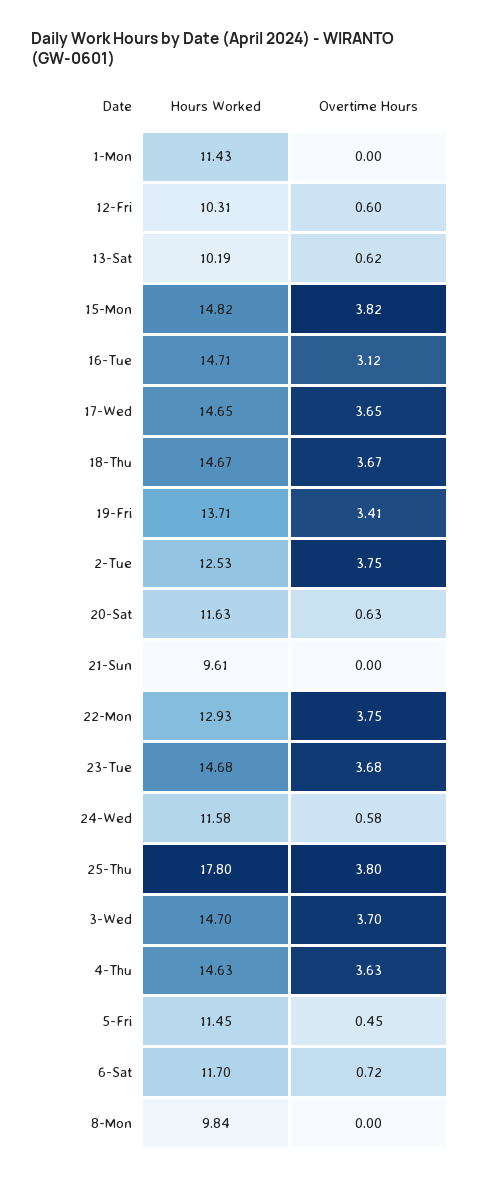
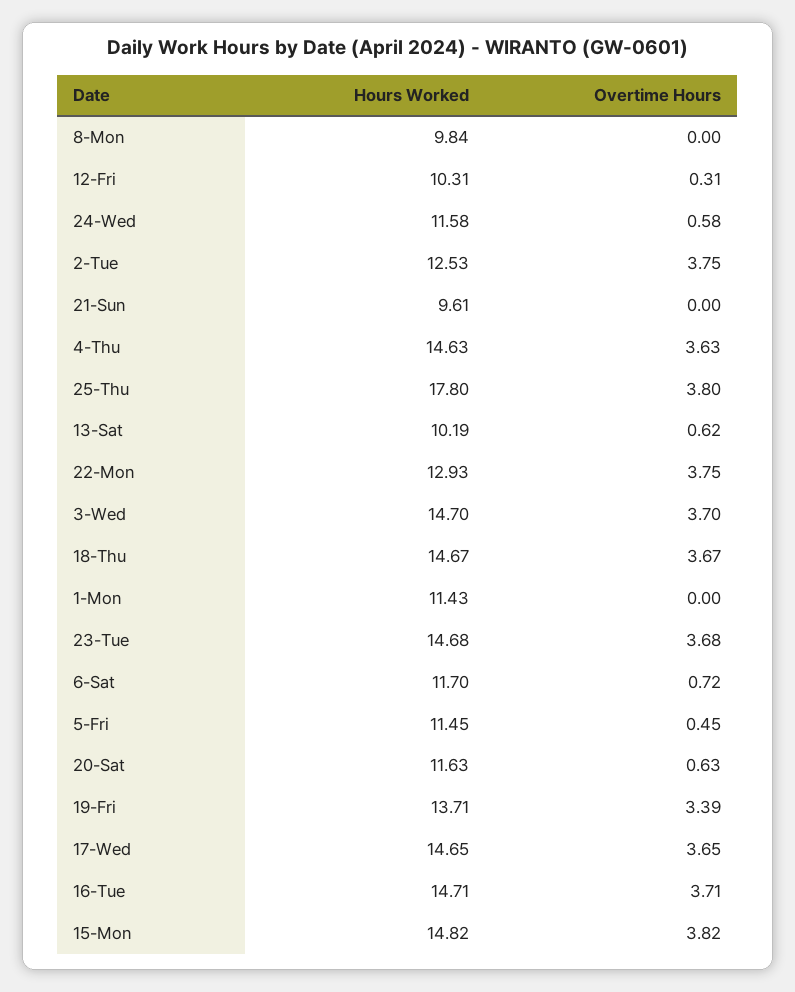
  {
    "Hours Worked": {
      "1-Mon": 11.43,
      "12-Fri": 10.31,
      "13-Sat": 10.19,
      "15-Mon": 14.82,
      "16-Tue": 14.71,
      "17-Wed": 14.65,
      "18-Thu": 14.67,
      "19-Fri": 13.71,
      "2-Tue": 12.53,
      "20-Sat": 11.63,
      "21-Sun": 9.61,
      "22-Mon": 12.93,
      "23-Tue": 14.68,
      "24-Wed": 11.58,
      "25-Thu": 17.8,
      "3-Wed": 14.7,
      "4-Thu": 14.63,
      "5-Fri": 11.45,
      "6-Sat": 11.7,
      "8-Mon": 9.84
    },
    "Overtime Hours": {
      "1-Mon": 0,
-     "12-Fri": 0.6,
+     "12-Fri": 0.31,
      "13-Sat": 0.62,
      "15-Mon": 3.82,
-     "16-Tue": 3.12,
+     "16-Tue": 3.71,
      "17-Wed": 3.65,
      "18-Thu": 3.67,
-     "19-Fri": 3.41,
+     "19-Fri": 3.39,
      "2-Tue": 3.75,
      "20-Sat": 0.63,
      "21-Sun": 0,
      "22-Mon": 3.75,
      "23-Tue": 3.68,
      "24-Wed": 0.58,
      "25-Thu": 3.8,
      "3-Wed": 3.7,
      "4-Thu": 3.63,
      "5-Fri": 0.45,
      "6-Sat": 0.72,
      "8-Mon": 0
    }
  }

